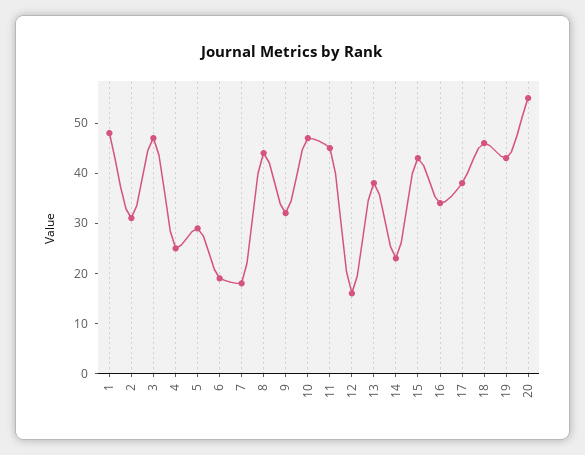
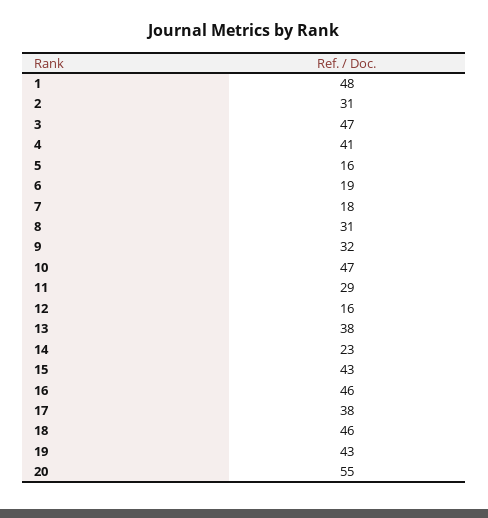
  {
    "1": 48,
    "2": 31,
    "3": 47,
-   "4": 25,
+   "4": 41,
-   "5": 30,
+   "5": 16,
    "6": 19,
    "7": 18,
-   "8": 45,
+   "8": 31,
    "9": 32,
    "10": 47,
-   "11": 45,
+   "11": 29,
    "12": 16,
    "13": 38,
    "14": 23,
    "15": 43,
-   "16": 35,
+   "16": 46,
    "17": 38,
    "18": 46,
    "19": 43,
    "20": 55
  }

